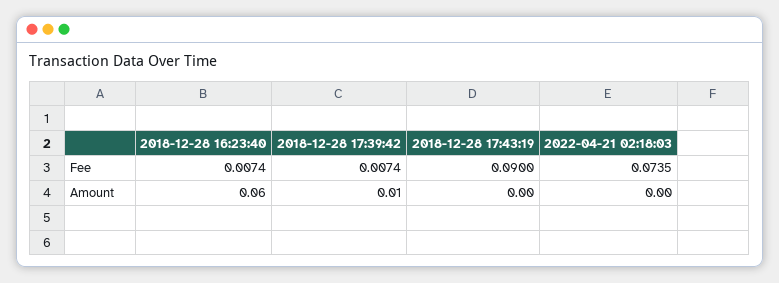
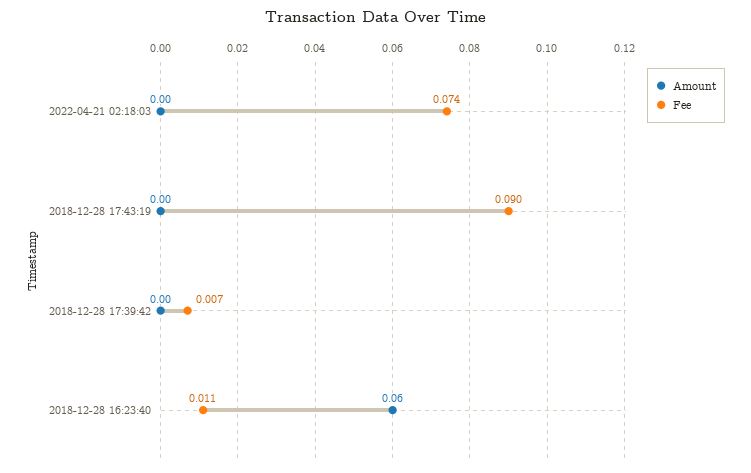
  {
    "Fee": {
-     "2018-12-28 16:23:40": 0.0074,
+     "2018-12-28 16:23:40": 0.011,
      "2018-12-28 17:39:42": 0.0074,
      "2018-12-28 17:43:19": 0.09,
      "2022-04-21 02:18:03": 0.0735
    },
    "Amount": {
      "2018-12-28 16:23:40": 0.06,
-     "2018-12-28 17:39:42": 0.01,
+     "2018-12-28 17:39:42": 0,
      "2018-12-28 17:43:19": 0,
      "2022-04-21 02:18:03": 0
    }
  }

